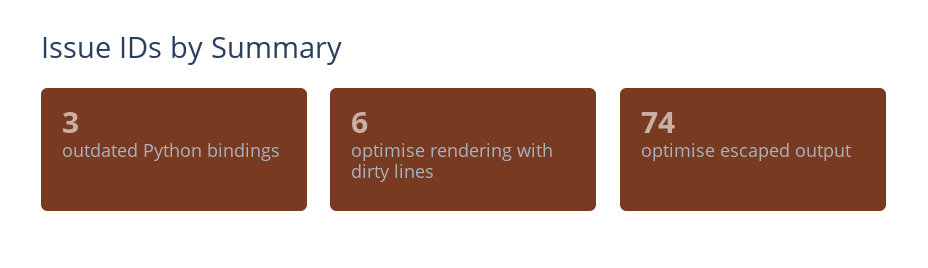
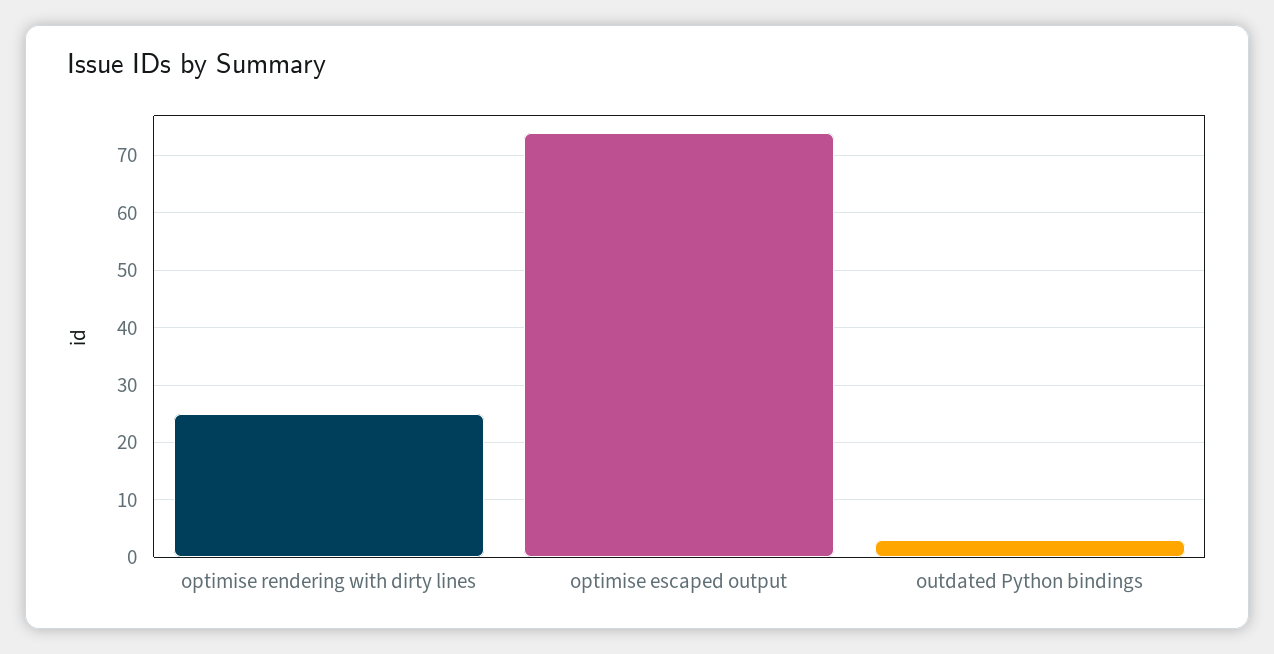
  {
    "outdated Python bindings": 3,
-   "optimise rendering with dirty lines": 6,
+   "optimise rendering with dirty lines": 25,
    "optimise escaped output": 74
  }

